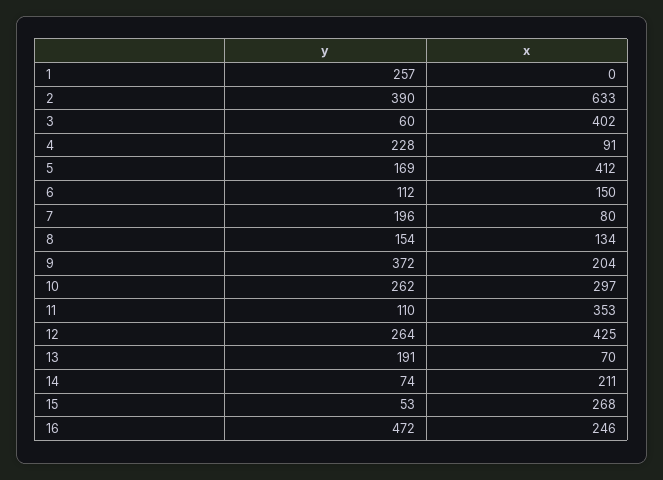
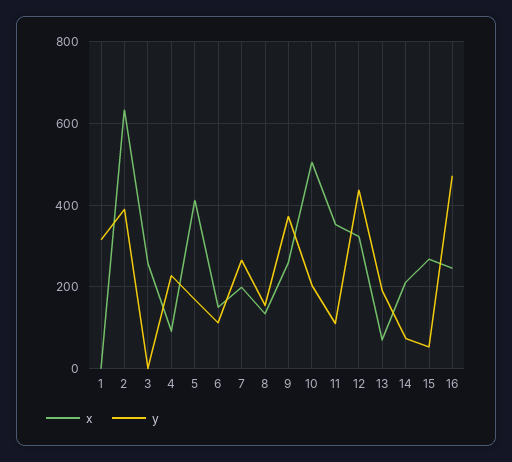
  {
    "y": {
-     "1": 257,
+     "1": 320,
      "2": 390,
-     "3": 60,
+     "3": 0,
      "4": 228,
      "5": 169,
      "6": 112,
-     "7": 196,
+     "7": 260,
      "8": 154,
      "9": 372,
-     "10": 262,
+     "10": 200,
      "11": 110,
-     "12": 264,
+     "12": 440,
      "13": 191,
      "14": 74,
      "15": 53,
      "16": 472
    },
    "x": {
      "1": 0,
      "2": 633,
-     "3": 402,
+     "3": 260,
      "4": 91,
      "5": 412,
      "6": 150,
-     "7": 80,
+     "7": 200,
      "8": 134,
-     "9": 204,
+     "9": 260,
-     "10": 297,
+     "10": 500,
      "11": 353,
-     "12": 425,
+     "12": 320,
      "13": 70,
      "14": 211,
      "15": 268,
      "16": 246
    }
  }

